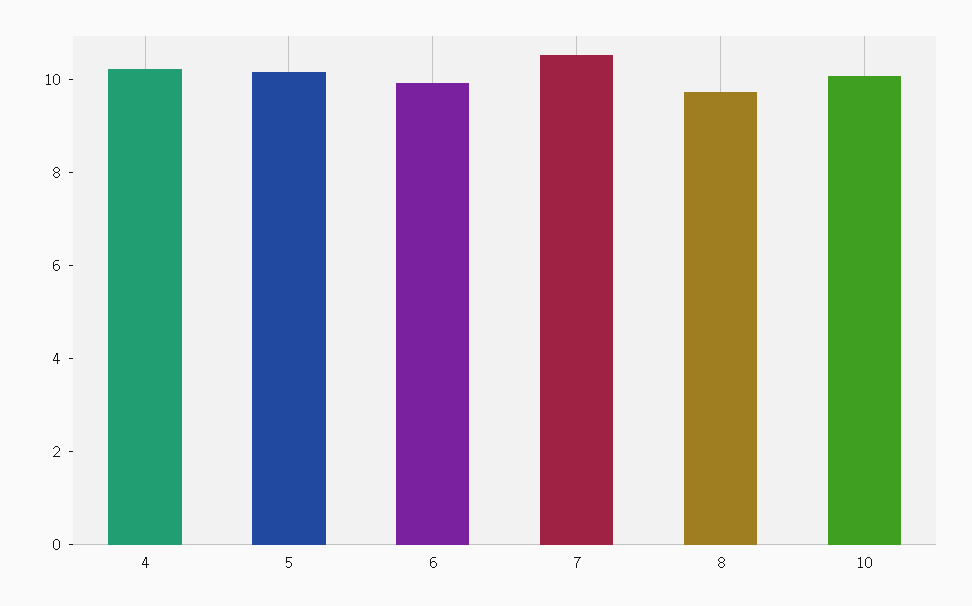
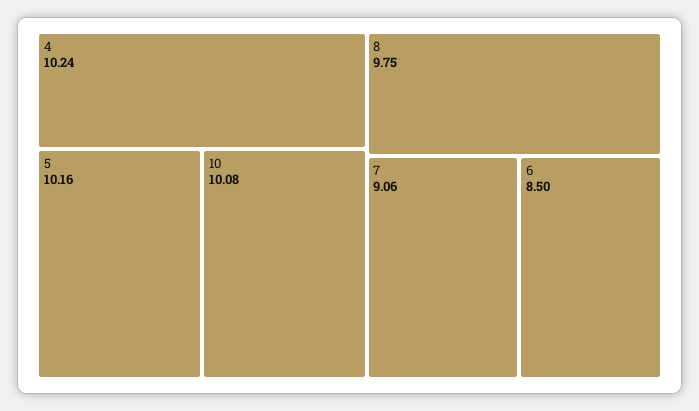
  {
    "4": 10.24,
    "5": 10.16,
-   "6": 10,
+   "6": 8.5,
-   "7": 10.5,
+   "7": 9.06,
    "8": 9.75,
    "10": 10.08
  }

